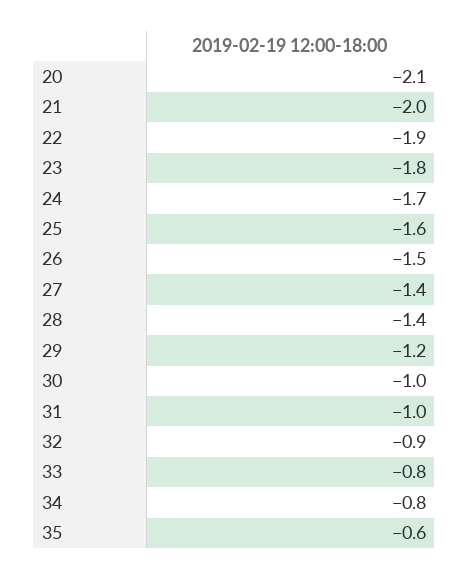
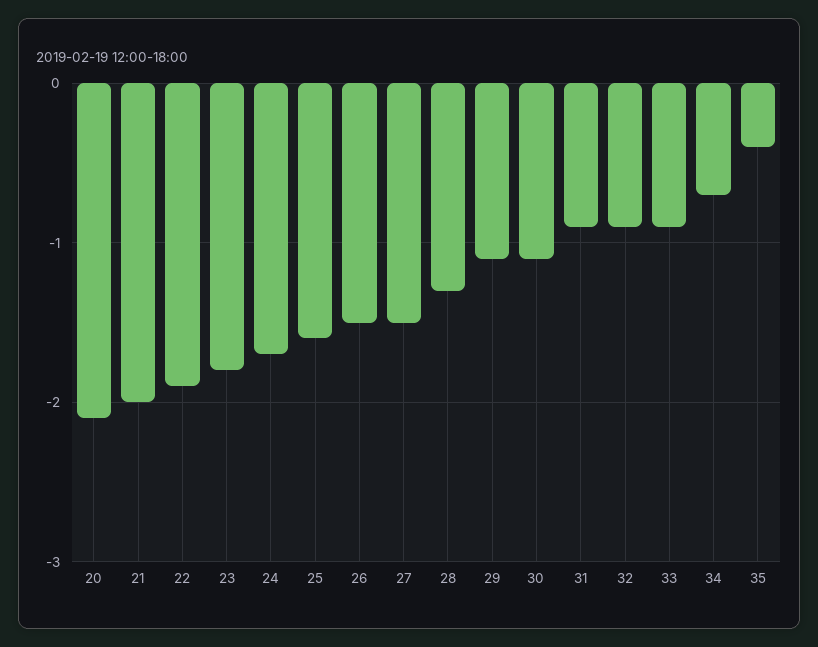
  {
    "20": -2.1,
    "21": -2,
    "22": -1.9,
    "23": -1.8,
    "24": -1.7,
    "25": -1.6,
    "26": -1.5,
-   "27": -1.4,
+   "27": -1.5,
-   "28": -1.4,
+   "28": -1.3,
-   "29": -1.2,
+   "29": -1.1,
-   "30": -1,
+   "30": -1.1,
-   "31": -1,
+   "31": -0.9,
    "32": -0.9,
-   "33": -0.8,
+   "33": -0.9,
-   "34": -0.8,
+   "34": -0.7,
-   "35": -0.6
+   "35": -0.4
  }

